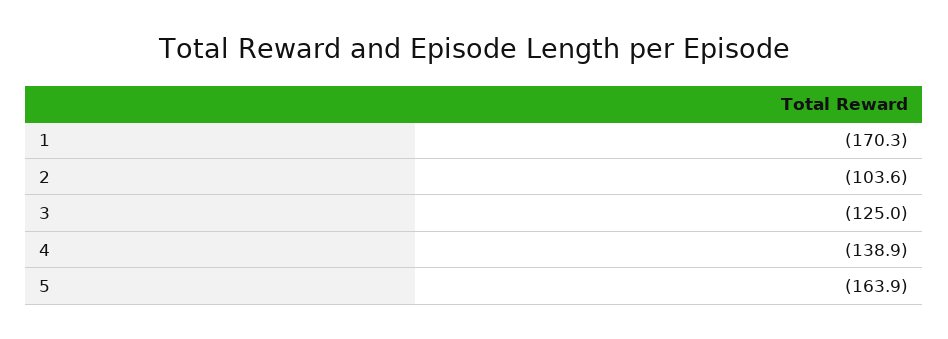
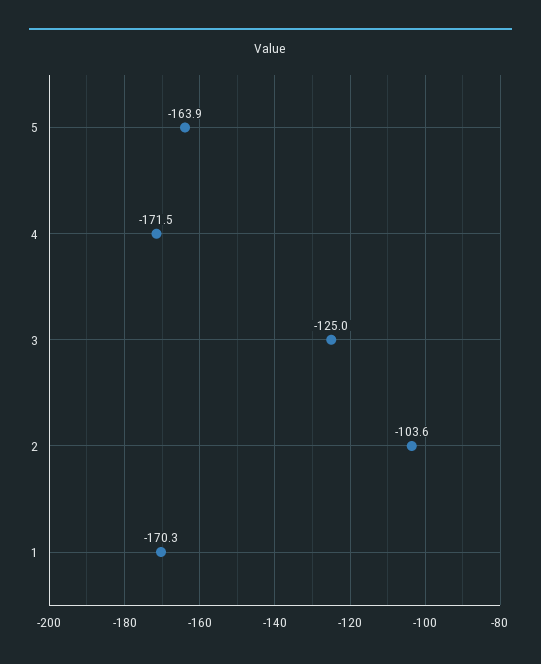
  {
    "1": -170.3,
    "2": -103.6,
    "3": -125,
-   "4": -138.9,
+   "4": -171.5,
    "5": -163.9
  }

